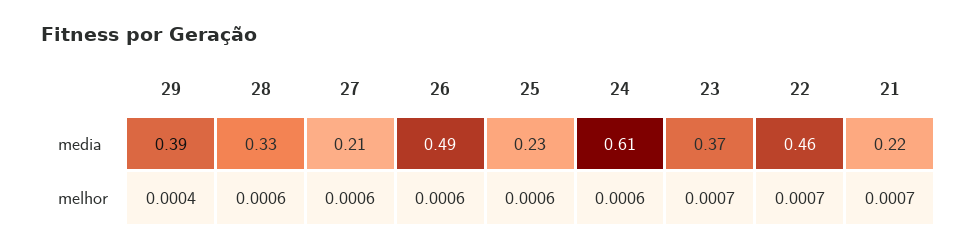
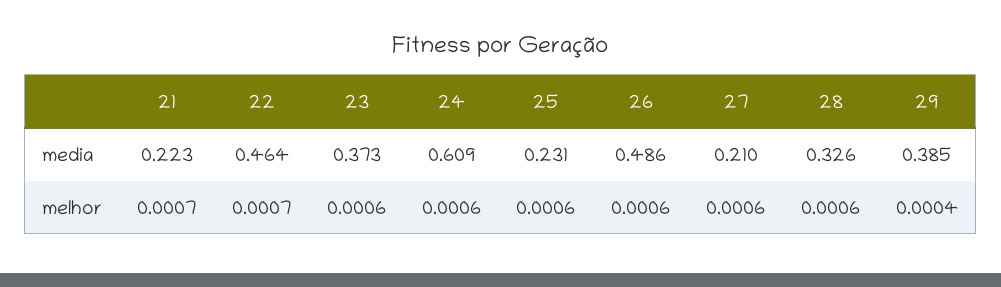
  {
    "29": {
      "media": 0.385,
      "melhor": 0.0004
    },
    "28": {
      "media": 0.326,
      "melhor": 0.0006
    },
    "27": {
      "media": 0.21,
      "melhor": 0.0006
    },
    "26": {
      "media": 0.486,
      "melhor": 0.0006
    },
    "25": {
      "media": 0.231,
      "melhor": 0.0006
    },
    "24": {
      "media": 0.609,
      "melhor": 0.0006
    },
    "23": {
      "media": 0.373,
-     "melhor": 0.0007
+     "melhor": 0.0006
    },
    "22": {
      "media": 0.464,
      "melhor": 0.0007
    },
    "21": {
      "media": 0.223,
      "melhor": 0.0007
    }
  }

